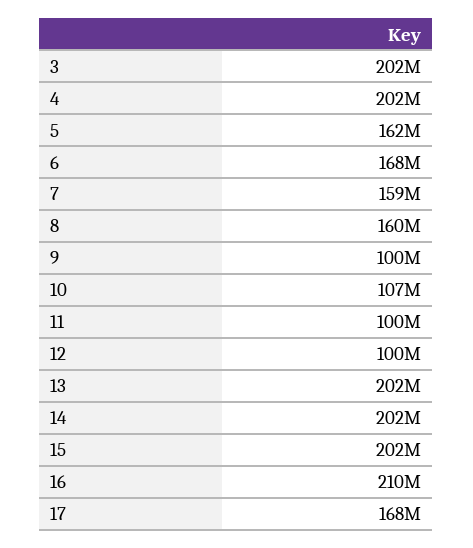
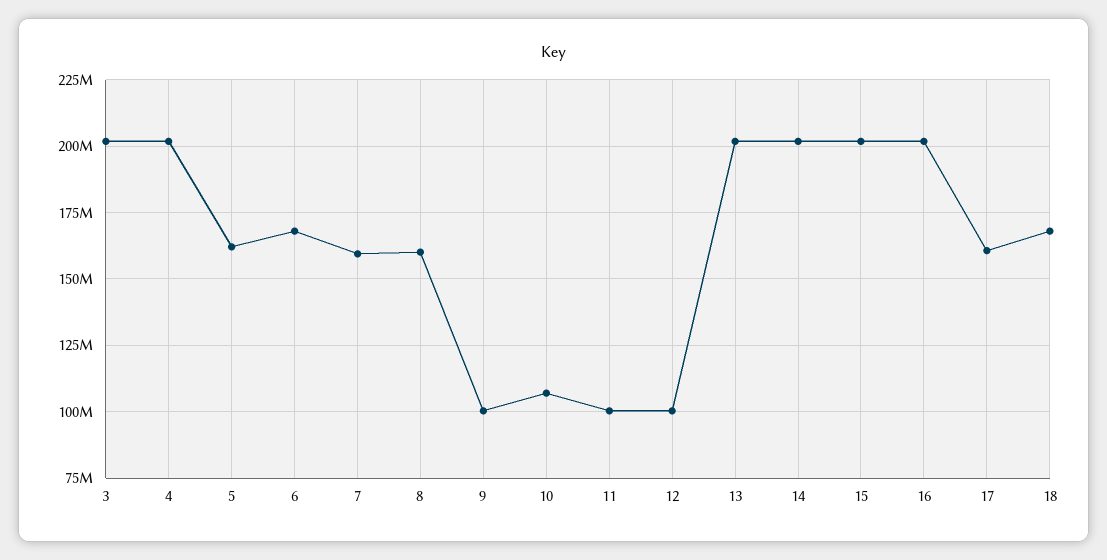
  {
    "3": 202000000,
    "4": 202000000,
    "5": 162000000,
    "6": 168000000,
    "7": 159000000,
    "8": 160000000,
    "9": 100000000,
    "10": 107000000,
    "11": 100000000,
    "12": 100000000,
    "13": 202000000,
    "14": 202000000,
    "15": 202000000,
-   "16": 210000000,
+   "16": 202500000,
-   "17": 168000000
+   "17": 160000000,
+   "18": 167500000
  }

